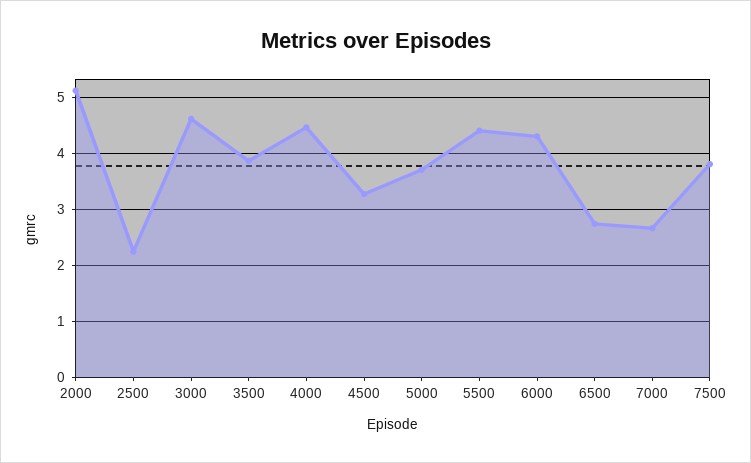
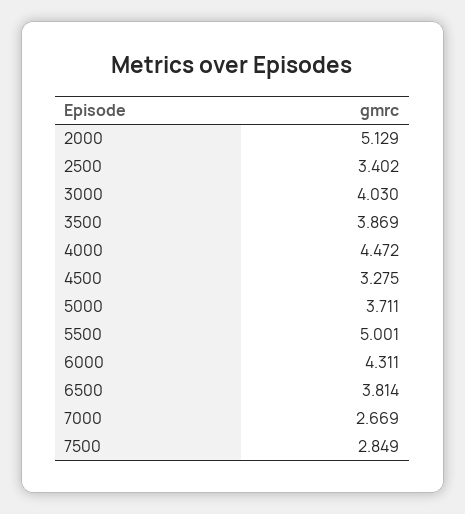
  {
    "2000": 5.129,
-   "2500": 2.2,
+   "2500": 3.402,
-   "3000": 4.6,
+   "3000": 4.03,
    "3500": 3.869,
    "4000": 4.472,
    "4500": 3.275,
    "5000": 3.711,
-   "5500": 4.4,
+   "5500": 5.001,
    "6000": 4.311,
-   "6500": 2.8,
+   "6500": 3.814,
    "7000": 2.669,
-   "7500": 3.8
+   "7500": 2.849
  }

